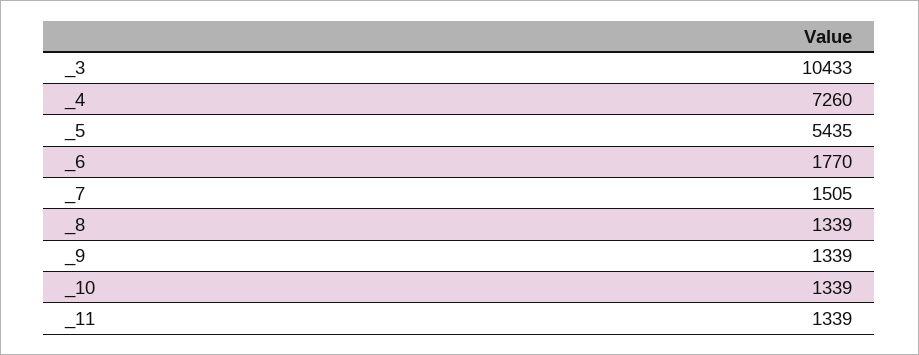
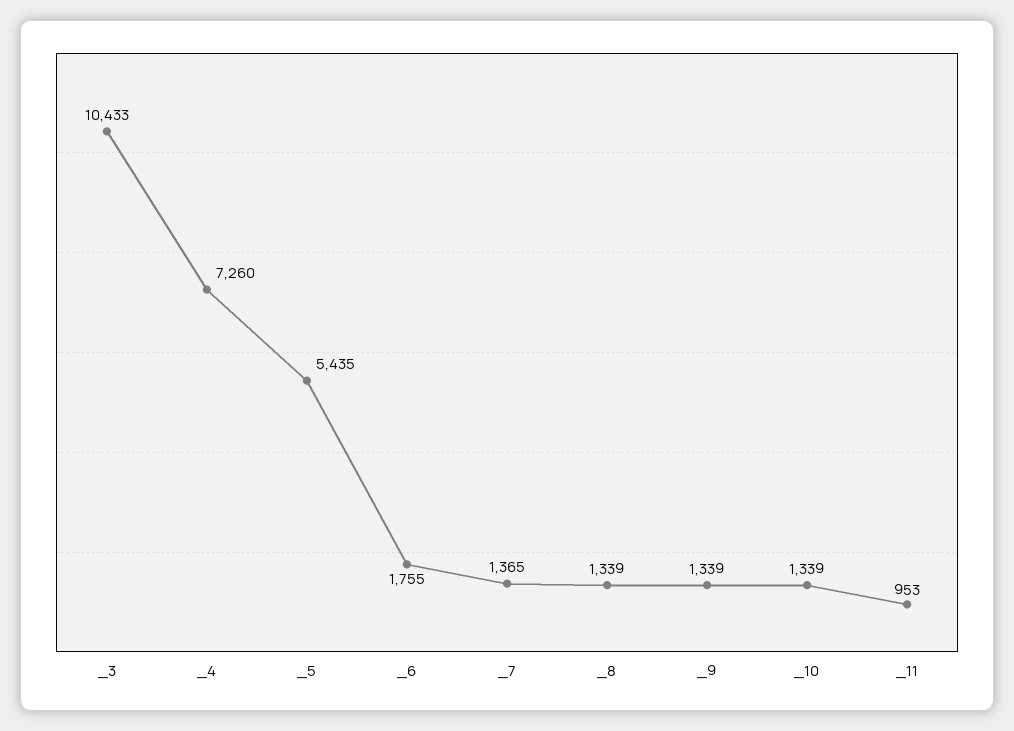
  {
    "_3": 10433,
    "_4": 7260,
    "_5": 5435,
-   "_6": 1770,
+   "_6": 1755,
-   "_7": 1505,
+   "_7": 1365,
    "_8": 1339,
    "_9": 1339,
    "_10": 1339,
-   "_11": 1339
+   "_11": 953
  }

